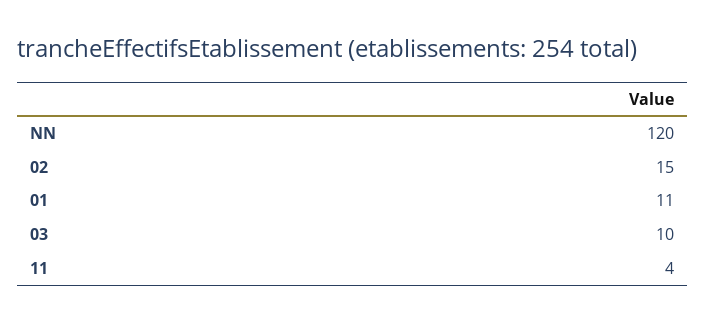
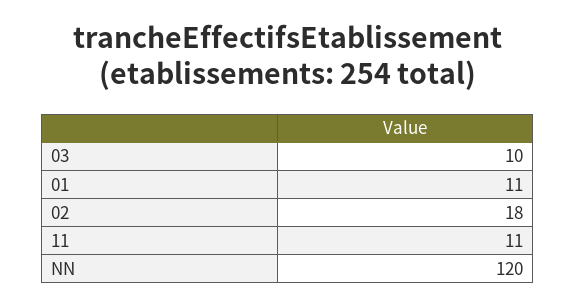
  {
    "NN": 120,
-   "02": 15,
+   "02": 18,
    "01": 11,
    "03": 10,
-   "11": 4
+   "11": 11
  }

